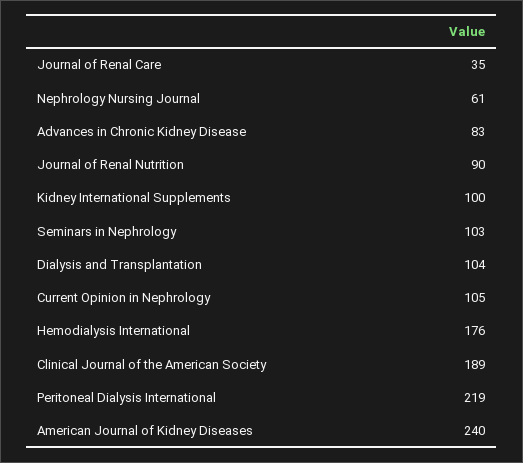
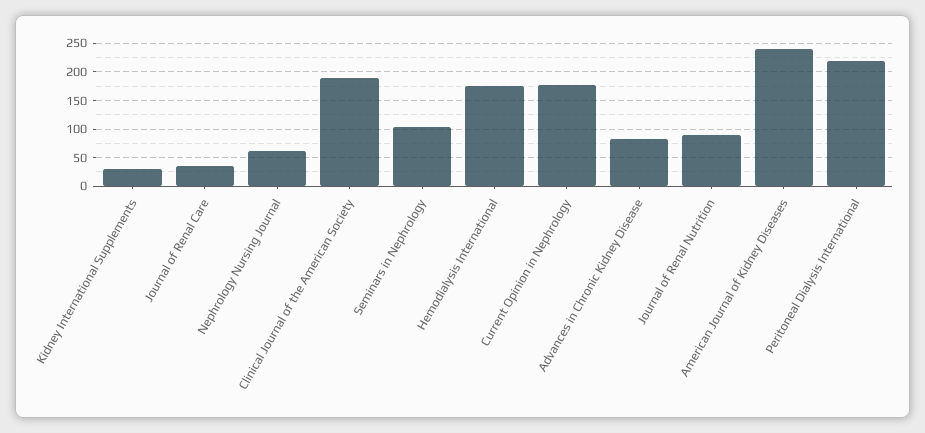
  {
    "Journal of Renal Care": 35,
    "Nephrology Nursing Journal": 61,
    "Advances in Chronic Kidney Disease": 83,
    "Journal of Renal Nutrition": 90,
-   "Kidney International Supplements": 100,
+   "Kidney International Supplements": 25,
    "Seminars in Nephrology": 103,
-   "Dialysis and Transplantation": 104,
-   "Current Opinion in Nephrology": 105,
+   "Current Opinion in Nephrology": 175,
    "Hemodialysis International": 176,
    "Clinical Journal of the American Society": 189,
    "Peritoneal Dialysis International": 219,
    "American Journal of Kidney Diseases": 240
  }

